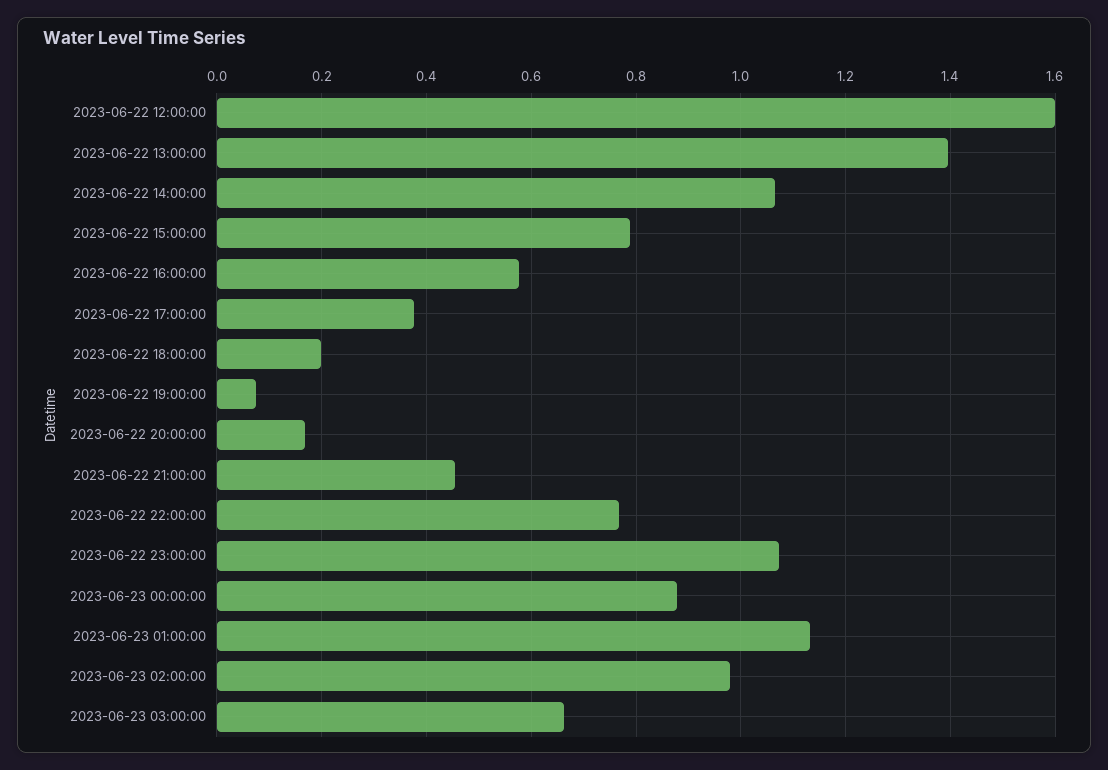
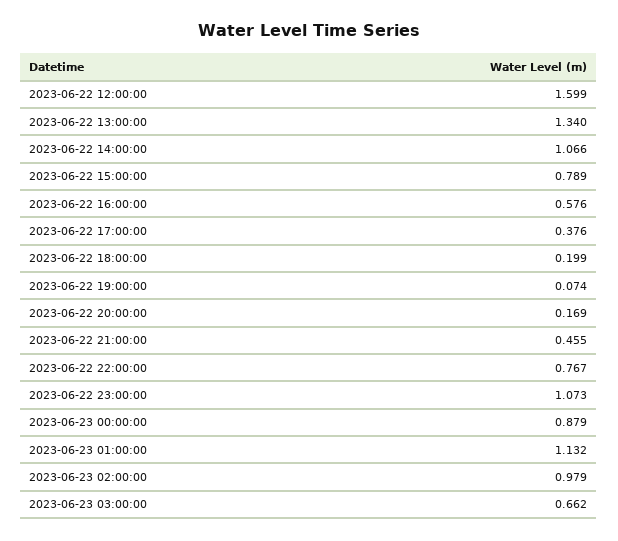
  {
    "2023-06-22 12:00:00": 1.599,
-   "2023-06-22 13:00:00": 1.4,
+   "2023-06-22 13:00:00": 1.34,
    "2023-06-22 14:00:00": 1.066,
    "2023-06-22 15:00:00": 0.789,
    "2023-06-22 16:00:00": 0.576,
    "2023-06-22 17:00:00": 0.376,
    "2023-06-22 18:00:00": 0.199,
    "2023-06-22 19:00:00": 0.074,
    "2023-06-22 20:00:00": 0.169,
    "2023-06-22 21:00:00": 0.455,
    "2023-06-22 22:00:00": 0.767,
    "2023-06-22 23:00:00": 1.073,
    "2023-06-23 00:00:00": 0.879,
    "2023-06-23 01:00:00": 1.132,
    "2023-06-23 02:00:00": 0.979,
    "2023-06-23 03:00:00": 0.662
  }

